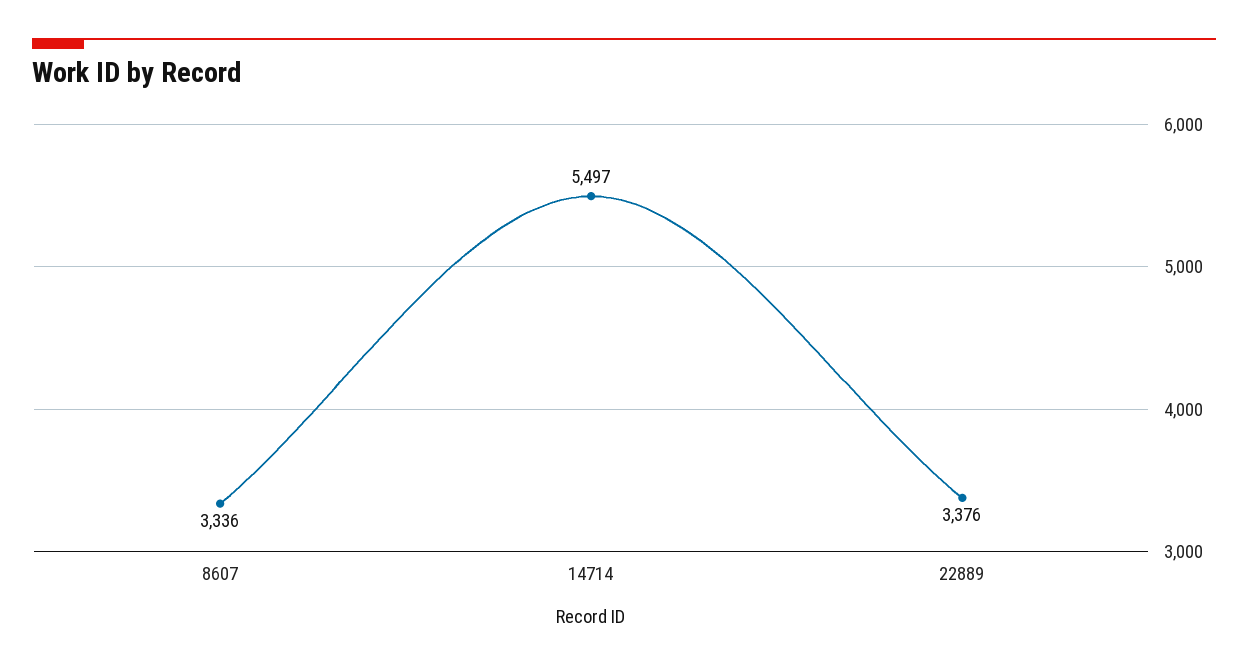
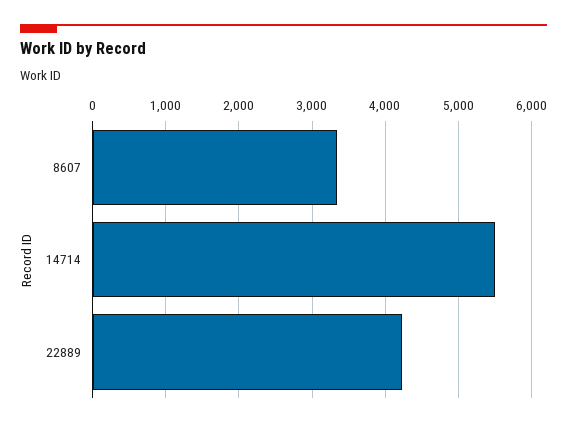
  {
    "8607": 3336,
    "14714": 5497,
-   "22889": 3376
+   "22889": 4200
  }

